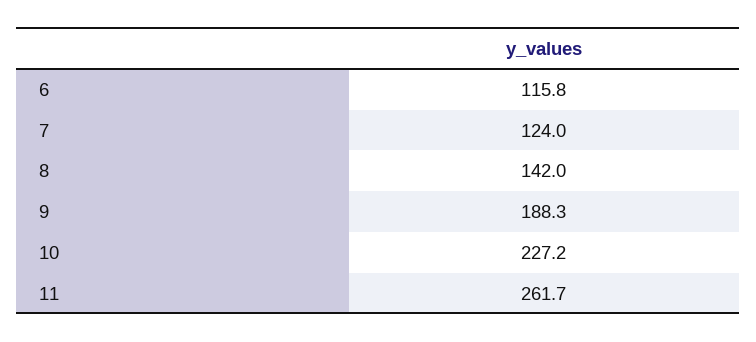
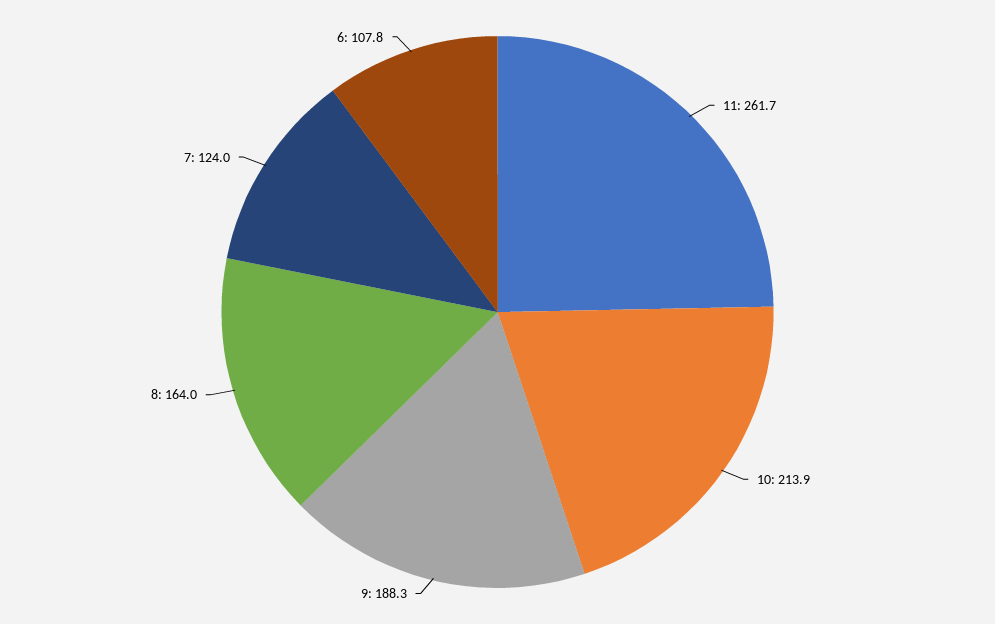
  {
-   "6": 115.8,
+   "6": 107.8,
    "7": 124,
-   "8": 142,
+   "8": 164,
    "9": 188.3,
-   "10": 227.2,
+   "10": 213.9,
    "11": 261.7
  }

